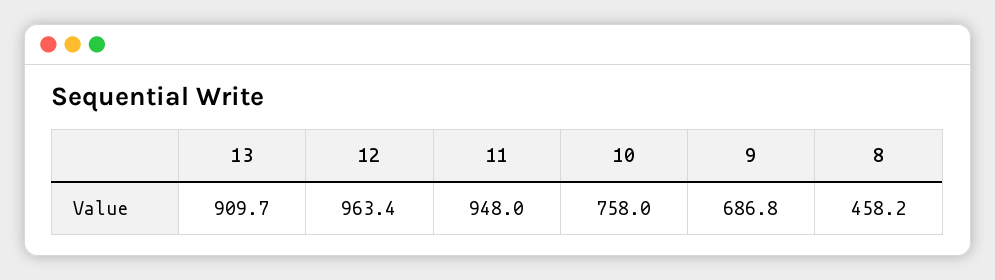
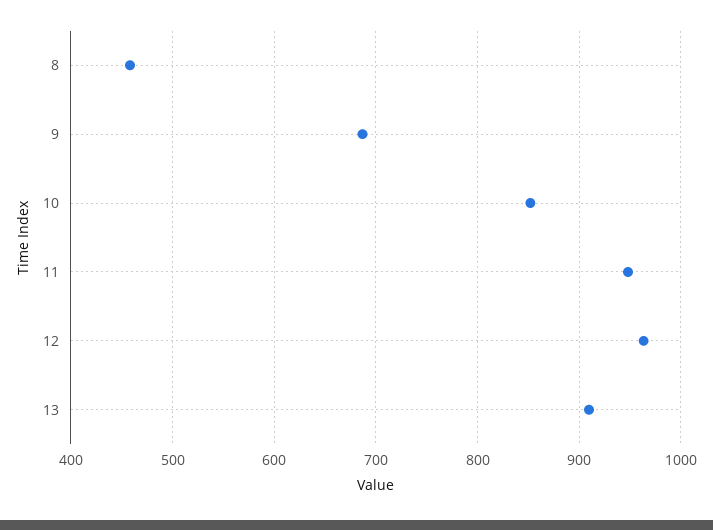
  {
    "13": 909.7,
    "12": 963.4,
    "11": 948,
-   "10": 758,
+   "10": 850,
    "9": 686.8,
    "8": 458.2
  }

